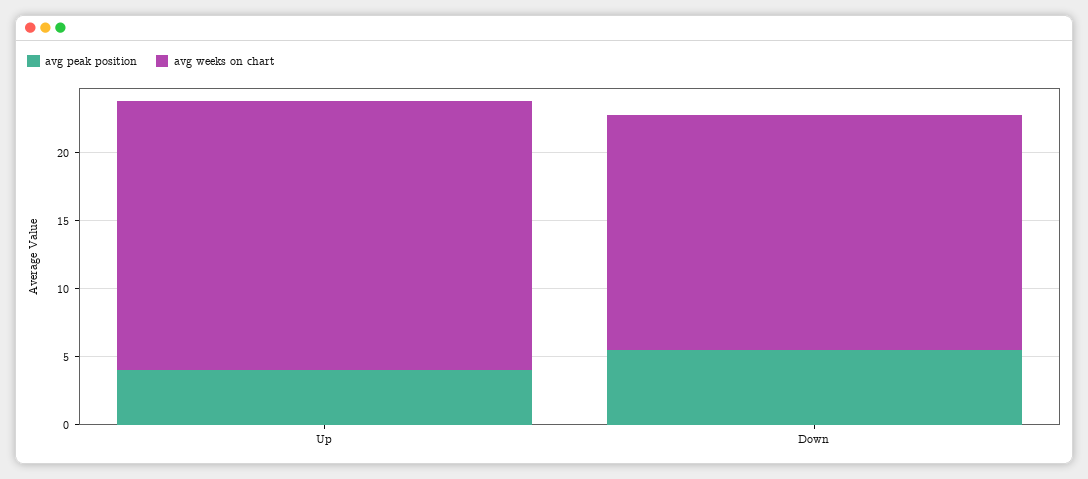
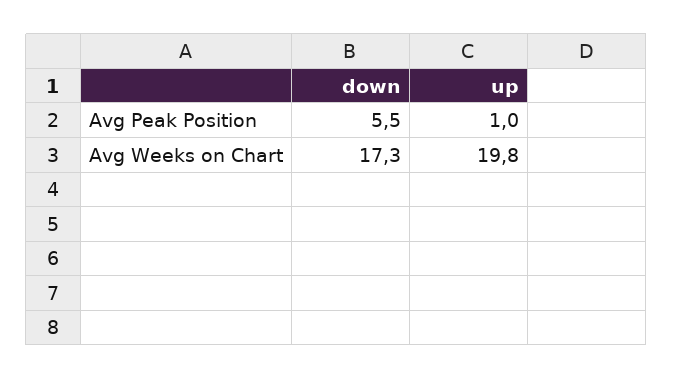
  {
    "avg peak position": {
-     "Up": 4,
+     "Up": 1,
      "Down": 5.5
    },
    "avg weeks on chart": {
      "Up": 19.8,
      "Down": 17.3
    }
  }

